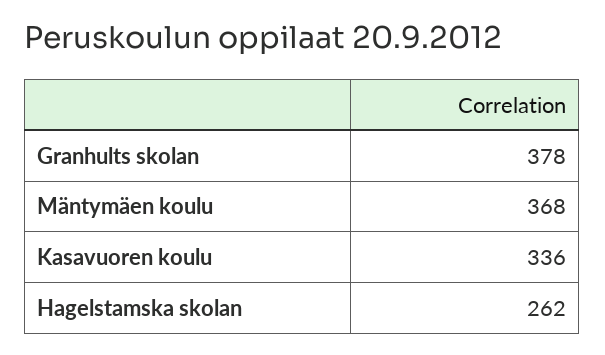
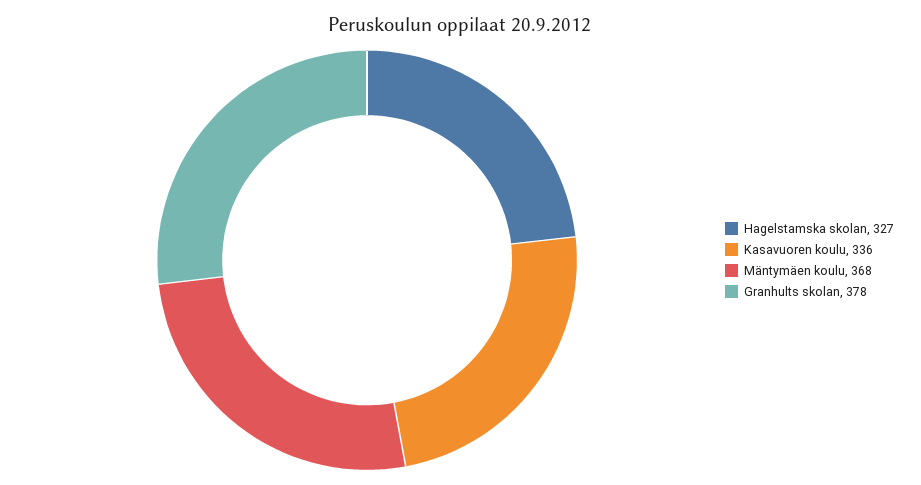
  {
    "Granhults skolan": 378,
    "Mäntymäen koulu": 368,
    "Kasavuoren koulu": 336,
-   "Hagelstamska skolan": 262
+   "Hagelstamska skolan": 327
  }

